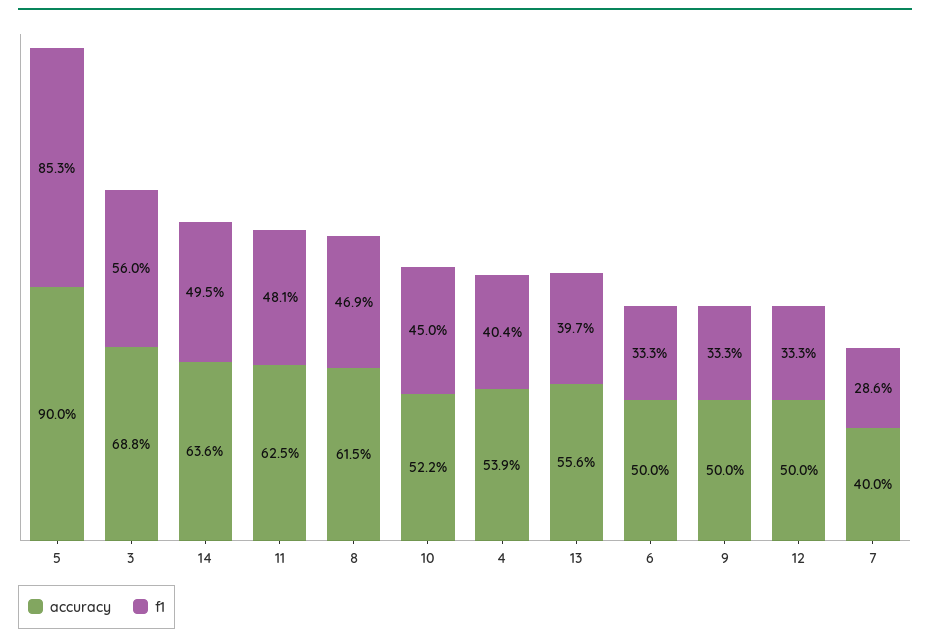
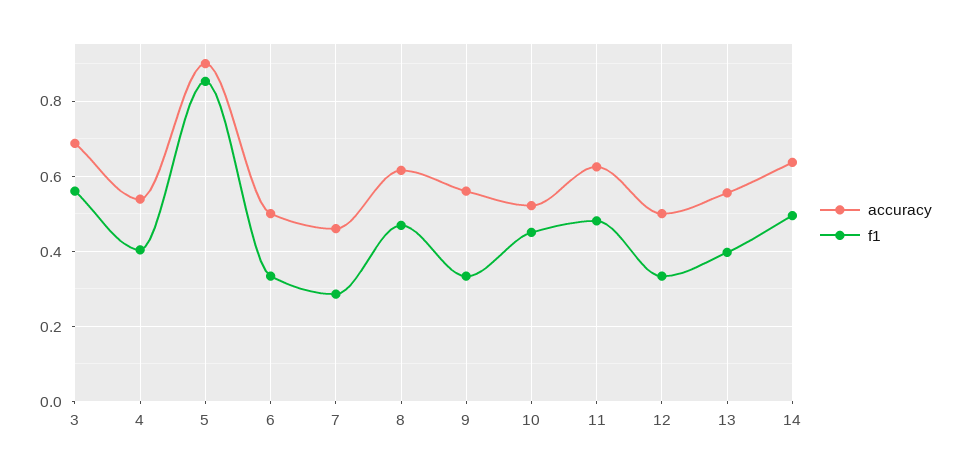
  {
    "accuracy": {
      "5": 0.9,
      "3": 0.688,
      "14": 0.636,
      "11": 0.625,
      "8": 0.615,
      "10": 0.522,
      "4": 0.539,
      "13": 0.556,
      "6": 0.5,
-     "9": 0.5,
+     "9": 0.56,
      "12": 0.5,
-     "7": 0.4
+     "7": 0.46
    },
    "f1": {
      "5": 0.853,
      "3": 0.56,
      "14": 0.495,
      "11": 0.481,
      "8": 0.469,
      "10": 0.45,
      "4": 0.404,
      "13": 0.397,
      "6": 0.333,
      "9": 0.333,
      "12": 0.333,
      "7": 0.286
    }
  }

